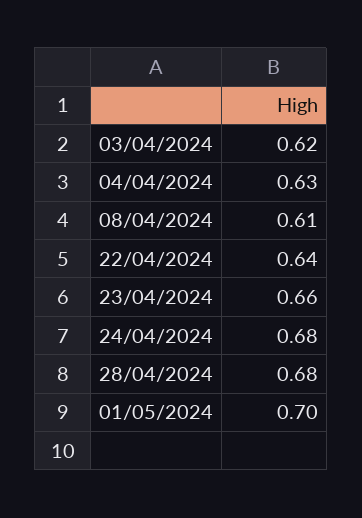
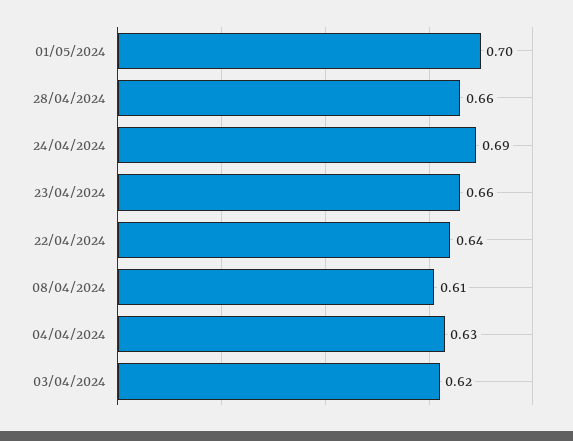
  {
    "03/04/2024": 0.62,
    "04/04/2024": 0.63,
    "08/04/2024": 0.61,
    "22/04/2024": 0.64,
    "23/04/2024": 0.66,
-   "24/04/2024": 0.68,
+   "24/04/2024": 0.69,
-   "28/04/2024": 0.68,
+   "28/04/2024": 0.66,
    "01/05/2024": 0.7
  }

